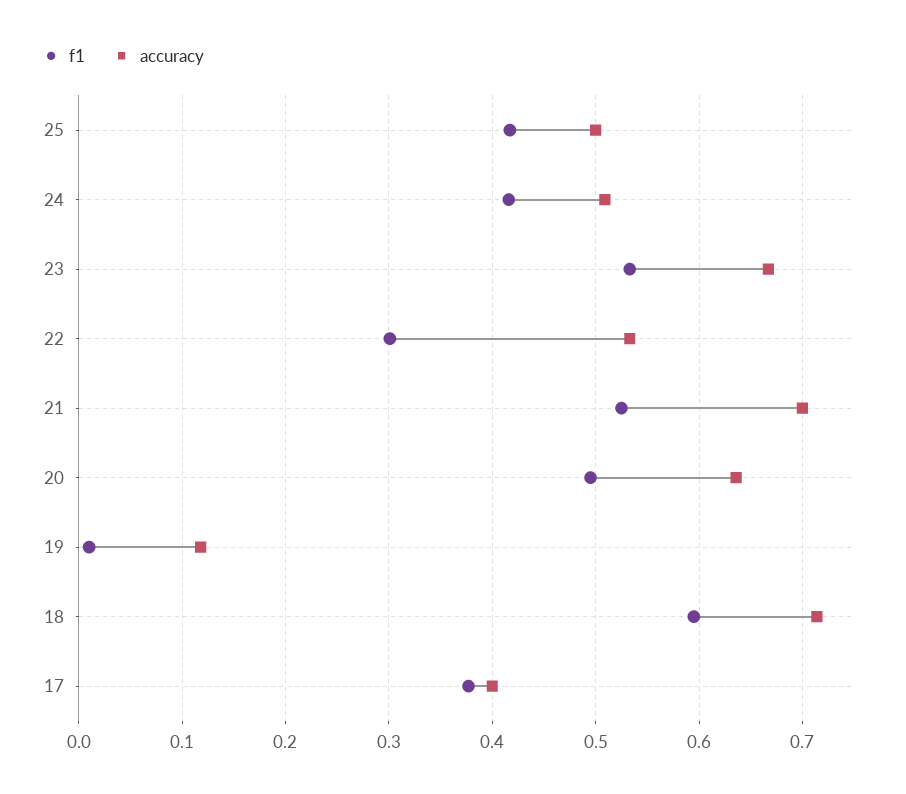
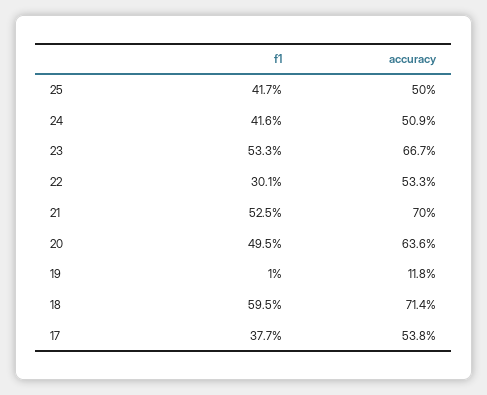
  {
    "f1": {
      "25": 0.417,
      "24": 0.416,
      "23": 0.533,
      "22": 0.301,
      "21": 0.525,
      "20": 0.495,
      "19": 0.01,
      "18": 0.595,
      "17": 0.377
    },
    "accuracy": {
      "25": 0.5,
      "24": 0.509,
      "23": 0.667,
      "22": 0.533,
      "21": 0.7,
      "20": 0.636,
      "19": 0.118,
      "18": 0.714,
-     "17": 0.4
+     "17": 0.538
    }
  }

